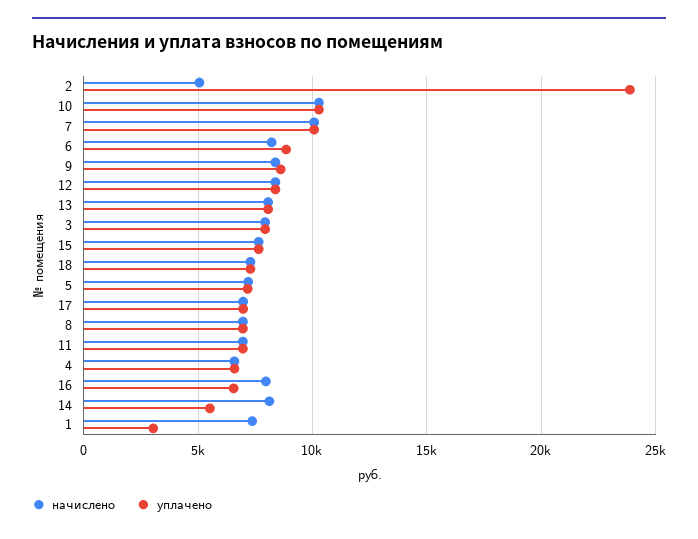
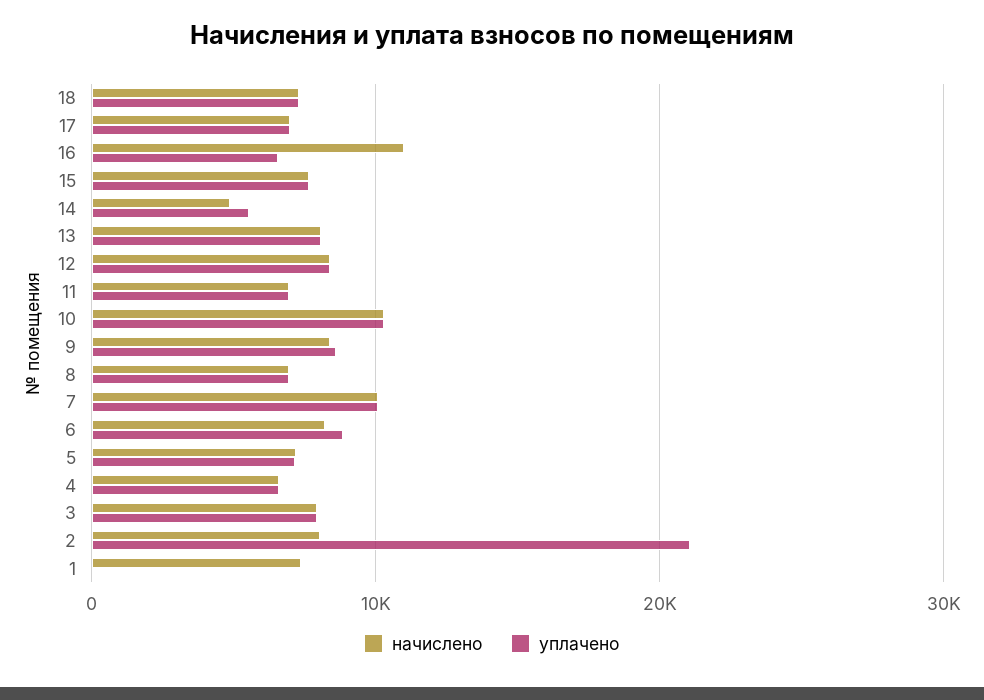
  {
    "начислено": {
-     "2": 5000,
+     "2": 8000,
      "10": 10500,
      "7": 10000,
      "6": 8000,
      "9": 8500,
      "12": 8500,
      "13": 8000,
      "3": 8000,
      "15": 7500,
      "18": 7500,
      "5": 7000,
      "17": 7000,
      "8": 7000,
      "11": 7000,
      "4": 6500,
-     "16": 8000,
+     "16": 11000,
-     "14": 8000,
+     "14": 5000,
      "1": 7500
    },
    "уплачено": {
-     "2": 24000,
+     "2": 21000,
      "10": 10500,
      "7": 10000,
      "6": 9000,
      "9": 8500,
      "12": 8500,
      "13": 8000,
      "3": 8000,
      "15": 7500,
      "18": 7500,
      "5": 7000,
      "17": 7000,
      "8": 7000,
      "11": 7000,
      "4": 6500,
      "16": 6500,
      "14": 5500,
-     "1": 3000
+     "1": 0
    }
  }

